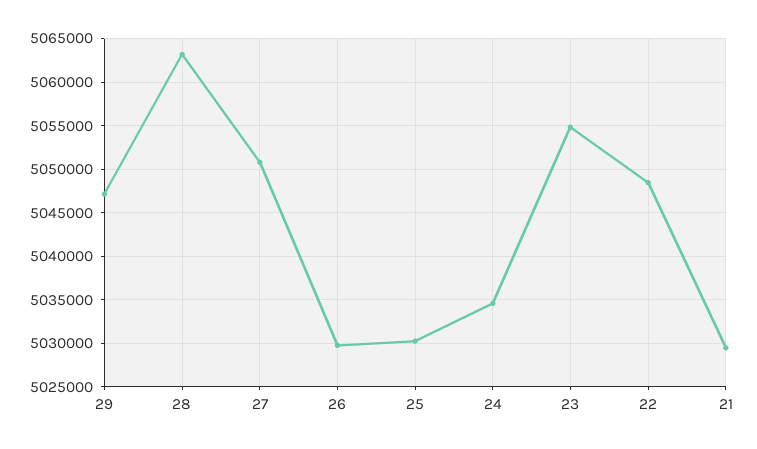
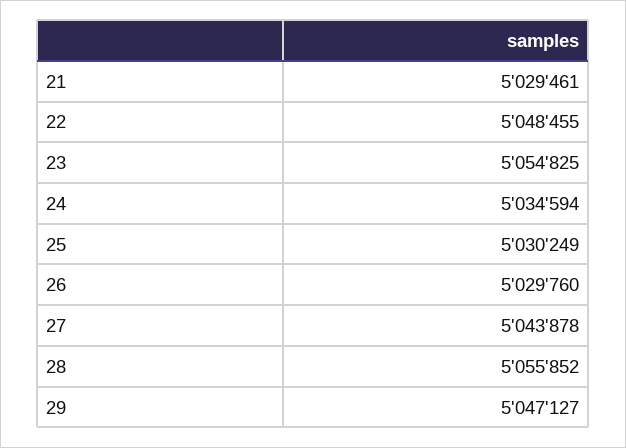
  {
    "29": 5047127,
-   "28": 5063000,
+   "28": 5055852,
-   "27": 5051000,
+   "27": 5043878,
    "26": 5029760,
    "25": 5030249,
    "24": 5034594,
    "23": 5054825,
    "22": 5048455,
    "21": 5029461
  }

